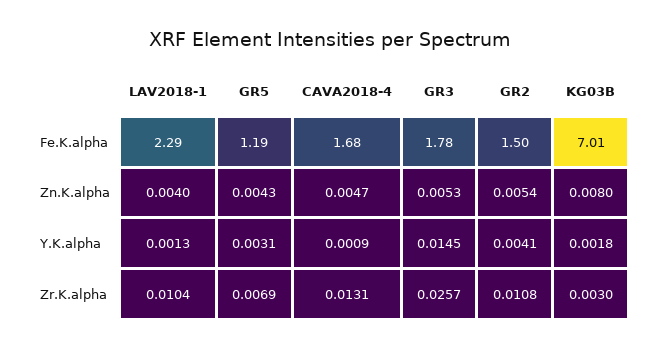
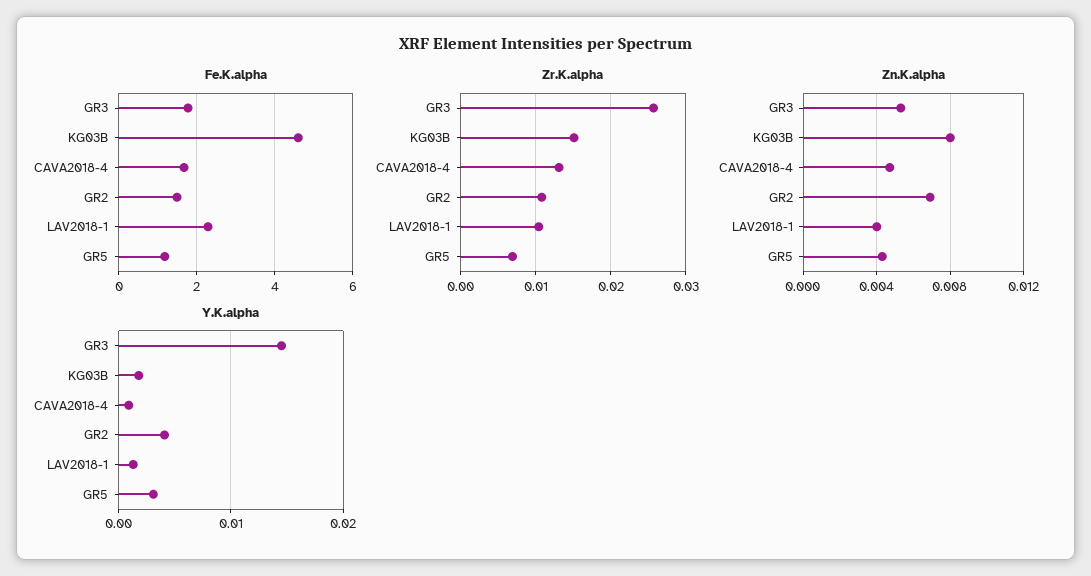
  {
    "Fe.K.alpha": {
      "LAV2018-1": 2.29,
      "GR5": 1.19,
      "CAVA2018-4": 1.68,
      "GR3": 1.78,
      "GR2": 1.5,
-     "KG03B": 7.01
+     "KG03B": 4.6
    },
    "Zn.K.alpha": {
      "LAV2018-1": 0.004,
      "GR5": 0.0043,
      "CAVA2018-4": 0.0047,
      "GR3": 0.0053,
-     "GR2": 0.0054,
+     "GR2": 0.007,
      "KG03B": 0.008
    },
    "Y.K.alpha": {
      "LAV2018-1": 0.0013,
      "GR5": 0.0031,
      "CAVA2018-4": 0.0009,
      "GR3": 0.0145,
      "GR2": 0.0041,
      "KG03B": 0.0018
    },
    "Zr.K.alpha": {
      "LAV2018-1": 0.0104,
      "GR5": 0.0069,
      "CAVA2018-4": 0.0131,
      "GR3": 0.0257,
      "GR2": 0.0108,
-     "KG03B": 0.003
+     "KG03B": 0.015
    }
  }

